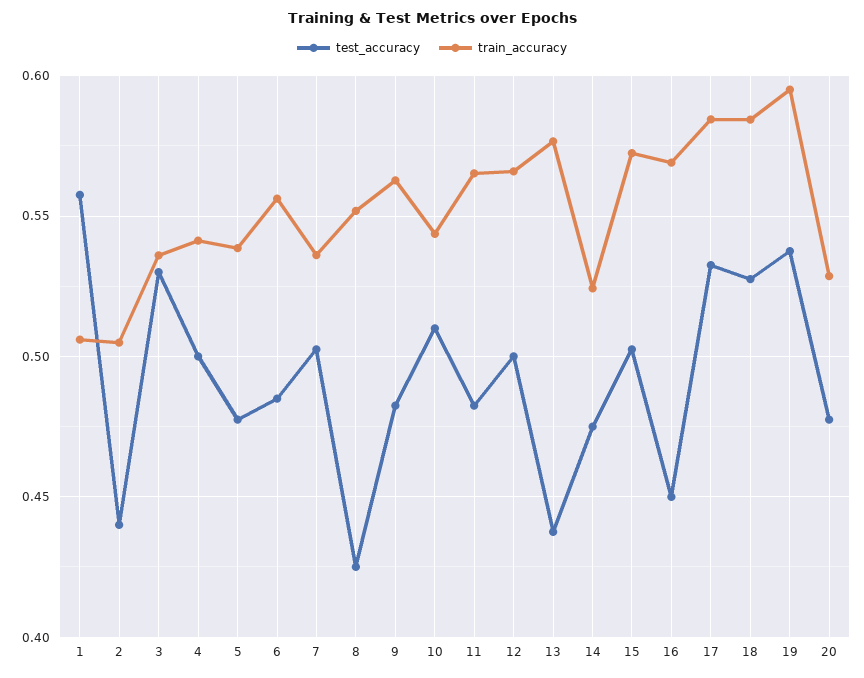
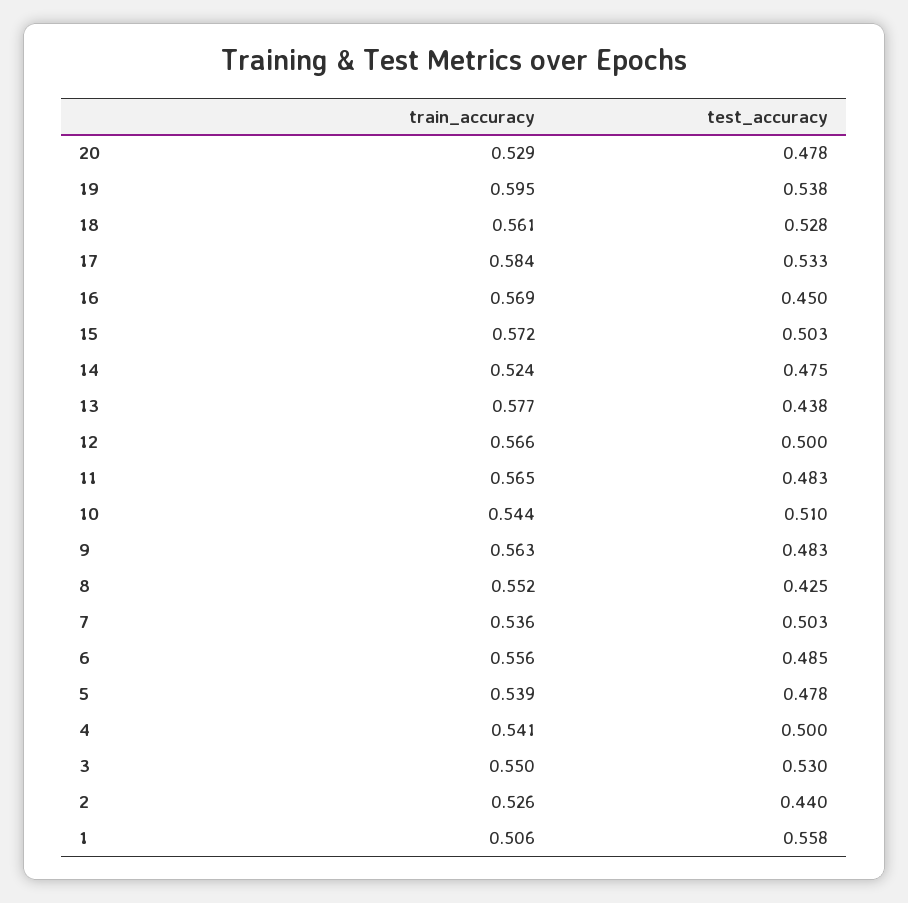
  {
    "test_accuracy": {
      "1": 0.558,
      "2": 0.44,
      "3": 0.53,
      "4": 0.5,
      "5": 0.478,
      "6": 0.485,
      "7": 0.503,
      "8": 0.425,
      "9": 0.483,
      "10": 0.51,
      "11": 0.483,
      "12": 0.5,
      "13": 0.438,
      "14": 0.475,
      "15": 0.503,
      "16": 0.45,
      "17": 0.533,
      "18": 0.528,
      "19": 0.538,
      "20": 0.478
    },
    "train_accuracy": {
      "1": 0.506,
-     "2": 0.505,
+     "2": 0.526,
-     "3": 0.535,
+     "3": 0.55,
      "4": 0.541,
      "5": 0.539,
      "6": 0.556,
      "7": 0.536,
      "8": 0.552,
      "9": 0.563,
      "10": 0.544,
      "11": 0.565,
      "12": 0.566,
      "13": 0.577,
      "14": 0.524,
      "15": 0.572,
      "16": 0.569,
      "17": 0.584,
-     "18": 0.585,
+     "18": 0.561,
      "19": 0.595,
      "20": 0.529
    }
  }

